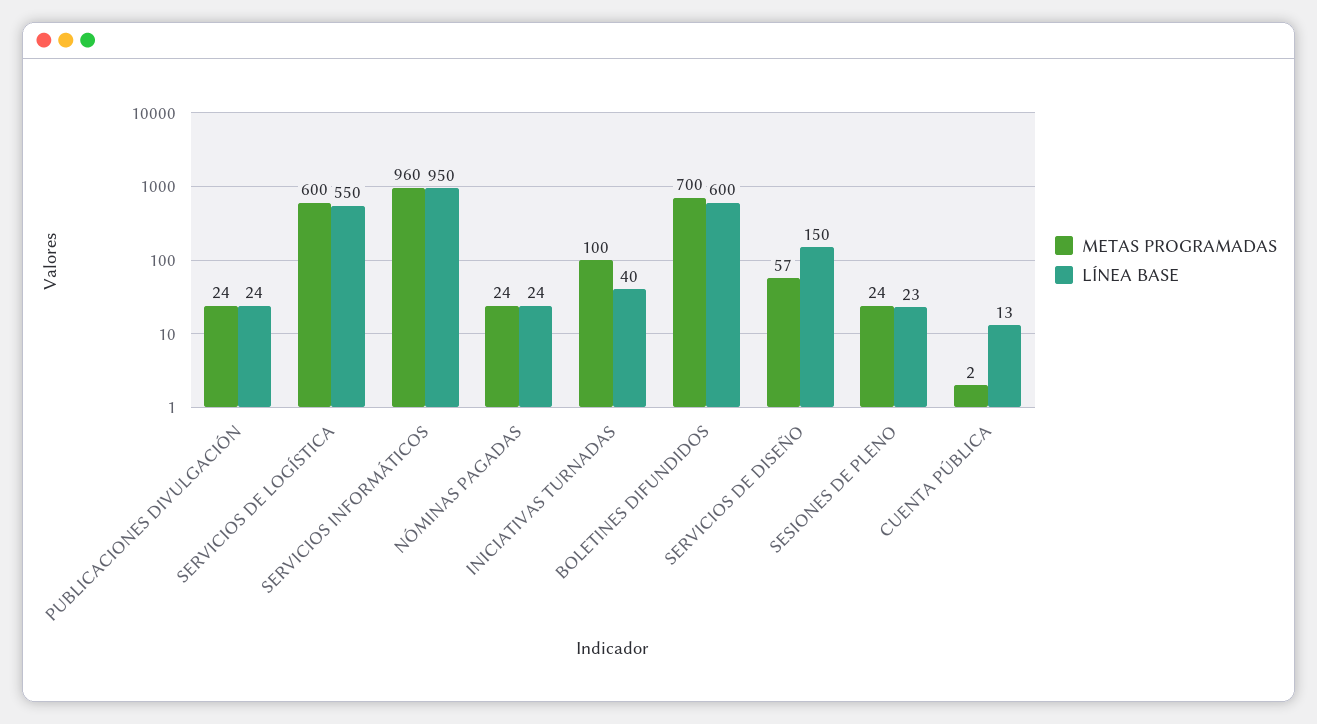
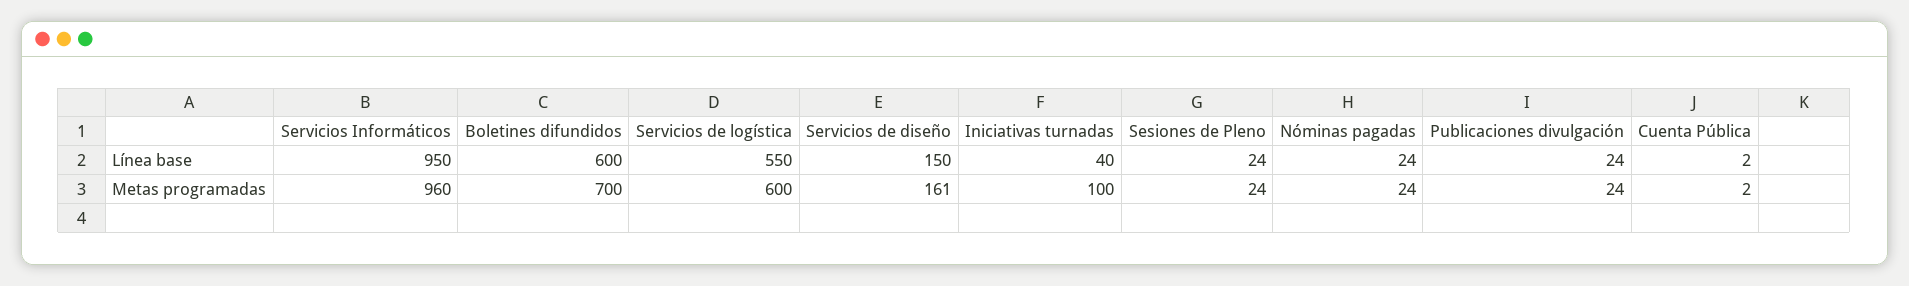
  {
    "METAS PROGRAMADAS": {
      "PUBLICACIONES DIVULGACIÓN": 24,
      "SERVICIOS DE LOGÍSTICA": 600,
      "SERVICIOS INFORMÁTICOS": 960,
      "NÓMINAS PAGADAS": 24,
      "INICIATIVAS TURNADAS": 100,
      "BOLETINES DIFUNDIDOS": 700,
-     "SERVICIOS DE DISEÑO": 57,
+     "SERVICIOS DE DISEÑO": 161,
      "SESIONES DE PLENO": 24,
      "CUENTA PÚBLICA": 2
    },
    "LÍNEA BASE": {
      "PUBLICACIONES DIVULGACIÓN": 24,
      "SERVICIOS DE LOGÍSTICA": 550,
      "SERVICIOS INFORMÁTICOS": 950,
      "NÓMINAS PAGADAS": 24,
      "INICIATIVAS TURNADAS": 40,
      "BOLETINES DIFUNDIDOS": 600,
      "SERVICIOS DE DISEÑO": 150,
-     "SESIONES DE PLENO": 23,
+     "SESIONES DE PLENO": 24,
-     "CUENTA PÚBLICA": 13
+     "CUENTA PÚBLICA": 2
    }
  }

